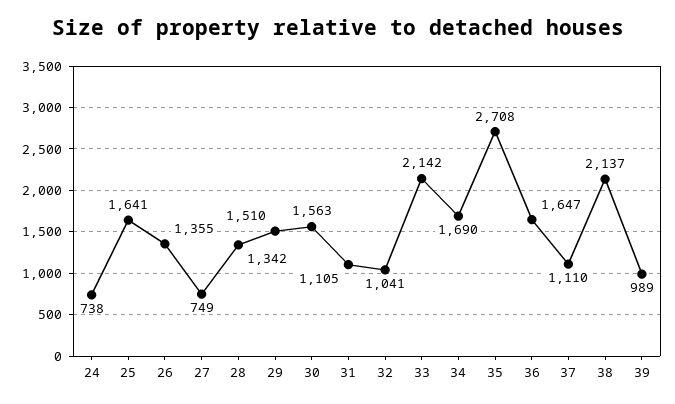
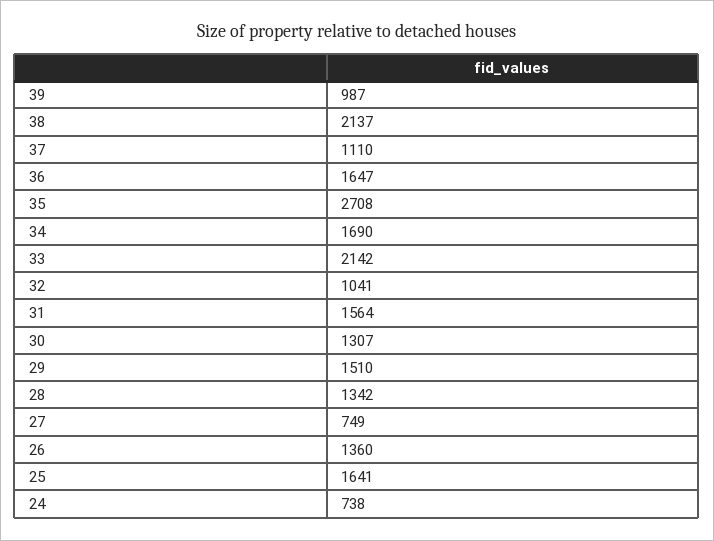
  {
    "24": 738,
    "25": 1641,
-   "26": 1355,
+   "26": 1360,
    "27": 749,
    "28": 1342,
    "29": 1510,
-   "30": 1563,
+   "30": 1307,
-   "31": 1105,
+   "31": 1564,
    "32": 1041,
    "33": 2142,
    "34": 1690,
    "35": 2708,
    "36": 1647,
    "37": 1110,
    "38": 2137,
-   "39": 989
+   "39": 987
  }

